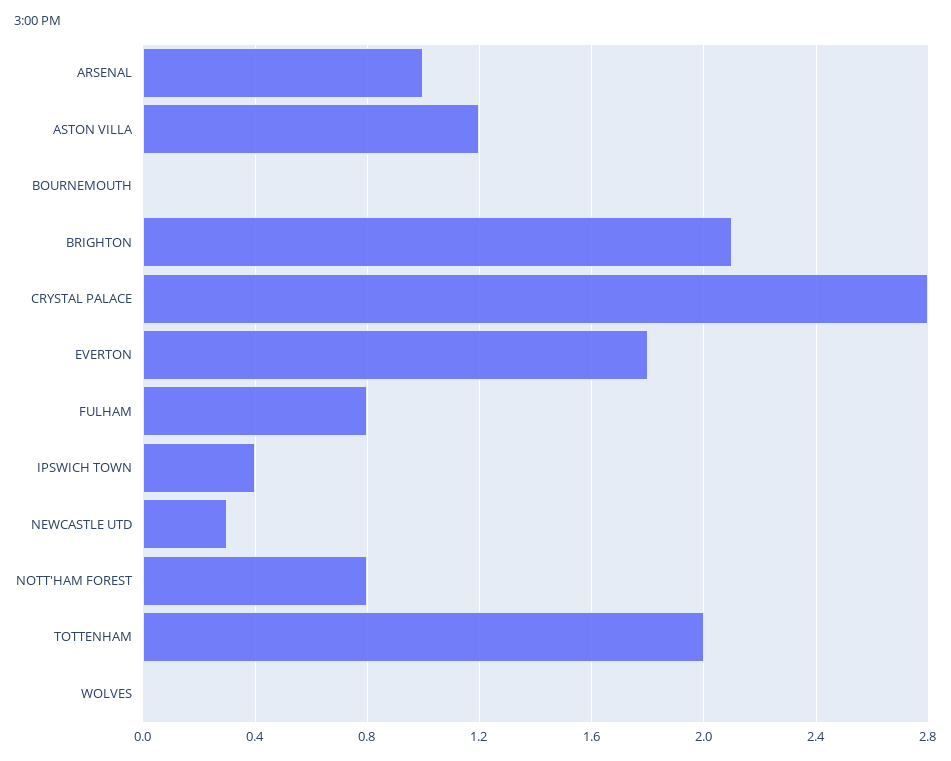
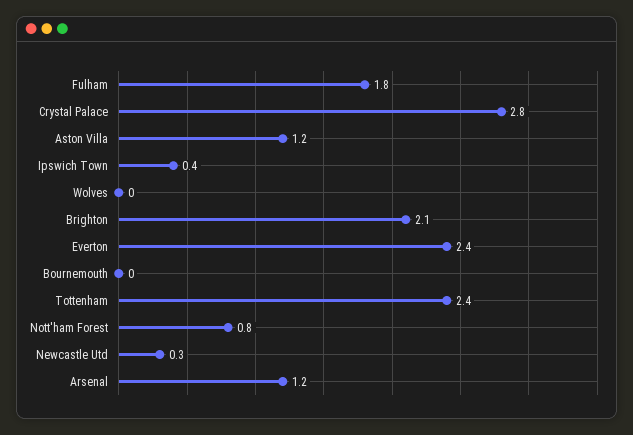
  {
-   "ARSENAL": 1,
+   "ARSENAL": 1.2,
    "ASTON VILLA": 1.2,
    "BOURNEMOUTH": 0,
    "BRIGHTON": 2.1,
    "CRYSTAL PALACE": 2.8,
-   "EVERTON": 1.8,
+   "EVERTON": 2.4,
-   "FULHAM": 0.8,
+   "FULHAM": 1.8,
    "IPSWICH TOWN": 0.4,
    "NEWCASTLE UTD": 0.3,
    "NOTT'HAM FOREST": 0.8,
-   "TOTTENHAM": 2,
+   "TOTTENHAM": 2.4,
    "WOLVES": 0
  }

